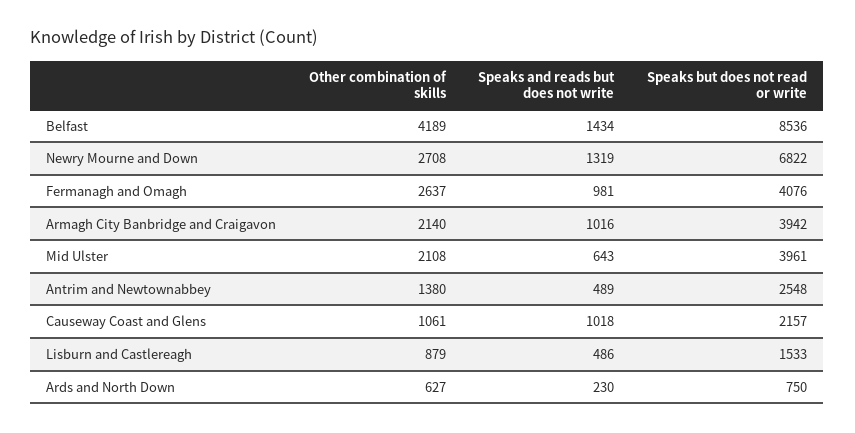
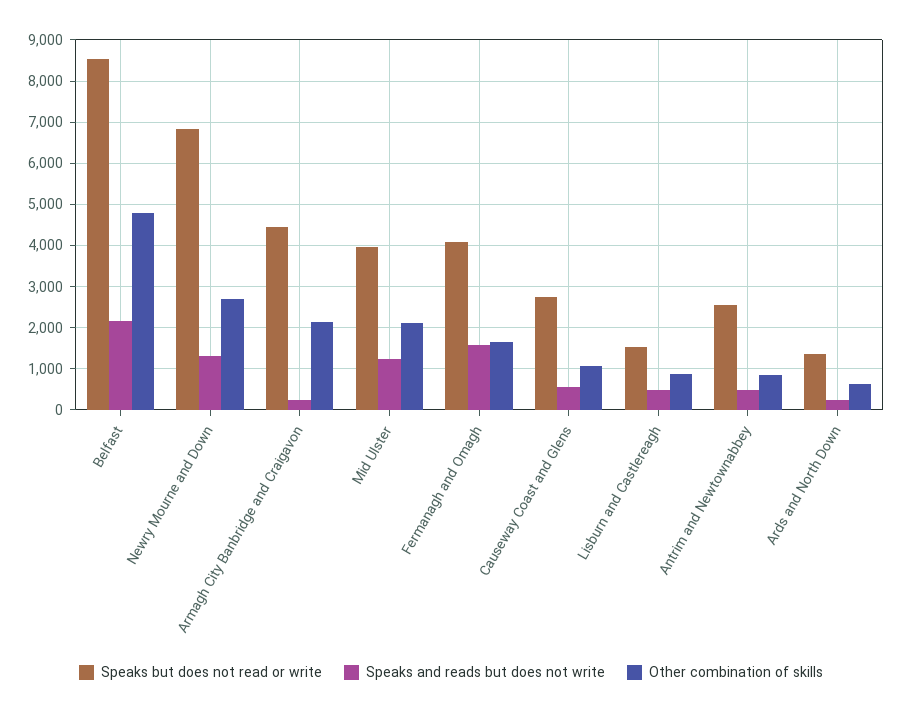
  {
    "Other combination of skills": {
-     "Belfast": 4189,
+     "Belfast": 4800,
      "Newry Mourne and Down": 2708,
-     "Fermanagh and Omagh": 2637,
+     "Fermanagh and Omagh": 1600,
      "Armagh City Banbridge and Craigavon": 2140,
      "Mid Ulster": 2108,
-     "Antrim and Newtownabbey": 1380,
+     "Antrim and Newtownabbey": 800,
      "Causeway Coast and Glens": 1061,
      "Lisburn and Castlereagh": 879,
      "Ards and North Down": 627
    },
    "Speaks and reads but does not write": {
-     "Belfast": 1434,
+     "Belfast": 2200,
      "Newry Mourne and Down": 1319,
-     "Fermanagh and Omagh": 981,
+     "Fermanagh and Omagh": 1600,
-     "Armagh City Banbridge and Craigavon": 1016,
+     "Armagh City Banbridge and Craigavon": 200,
-     "Mid Ulster": 643,
+     "Mid Ulster": 1200,
      "Antrim and Newtownabbey": 489,
-     "Causeway Coast and Glens": 1018,
+     "Causeway Coast and Glens": 600,
      "Lisburn and Castlereagh": 486,
      "Ards and North Down": 230
    },
    "Speaks but does not read or write": {
      "Belfast": 8536,
      "Newry Mourne and Down": 6822,
      "Fermanagh and Omagh": 4076,
-     "Armagh City Banbridge and Craigavon": 3942,
+     "Armagh City Banbridge and Craigavon": 4400,
      "Mid Ulster": 3961,
      "Antrim and Newtownabbey": 2548,
-     "Causeway Coast and Glens": 2157,
+     "Causeway Coast and Glens": 2800,
      "Lisburn and Castlereagh": 1533,
-     "Ards and North Down": 750
+     "Ards and North Down": 1400
    }
  }

